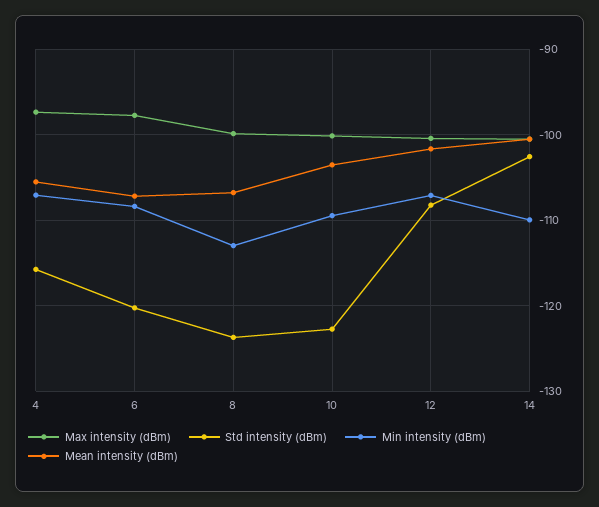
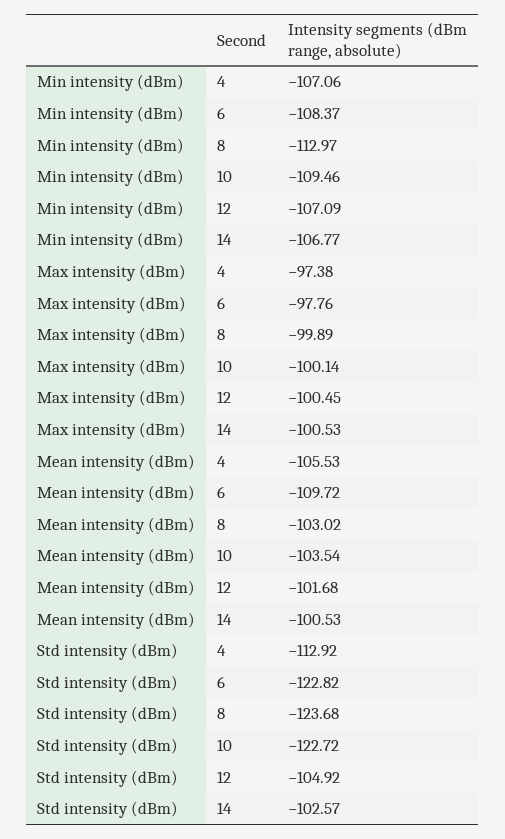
  {
    "Max intensity (dBm)": {
      "4": -97.38,
      "6": -97.76,
      "8": -99.89,
      "10": -100.14,
      "12": -100.45,
      "14": -100.53
    },
    "Std intensity (dBm)": {
-     "4": -116,
+     "4": -112.92,
-     "6": -120,
+     "6": -122.82,
      "8": -123.68,
      "10": -122.72,
-     "12": -108,
+     "12": -104.92,
      "14": -102.57
    },
    "Min intensity (dBm)": {
      "4": -107.06,
      "6": -108.37,
      "8": -112.97,
      "10": -109.46,
      "12": -107.09,
-     "14": -110
+     "14": -106.77
    },
    "Mean intensity (dBm)": {
      "4": -105.53,
-     "6": -107,
+     "6": -109.72,
-     "8": -107,
+     "8": -103.02,
      "10": -103.54,
      "12": -101.68,
      "14": -100.53
    }
  }

